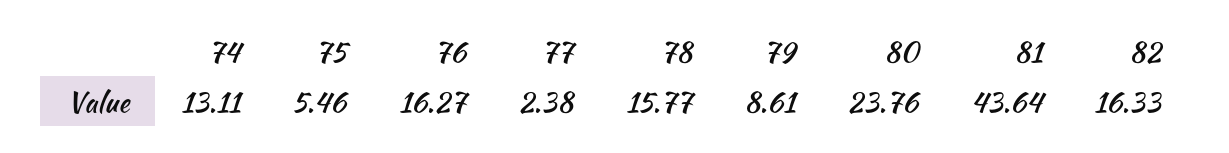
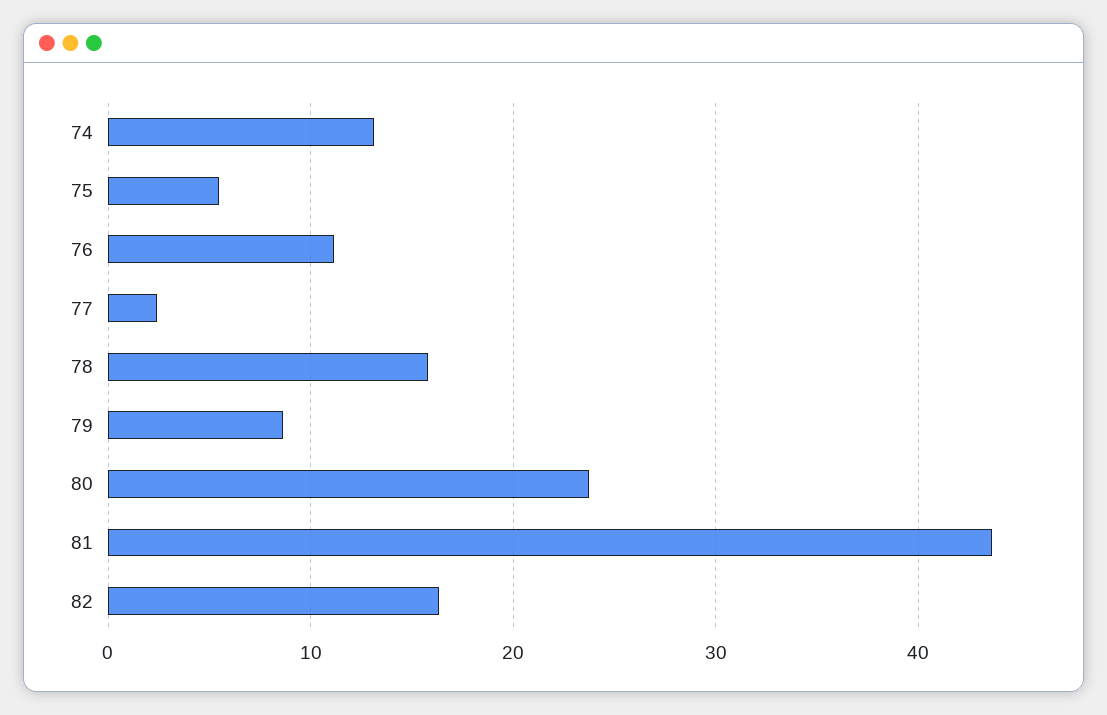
  {
    "74": 13.11,
    "75": 5.46,
-   "76": 16.27,
+   "76": 11,
    "77": 2.38,
    "78": 15.77,
    "79": 8.61,
    "80": 23.76,
    "81": 43.64,
    "82": 16.33
  }

